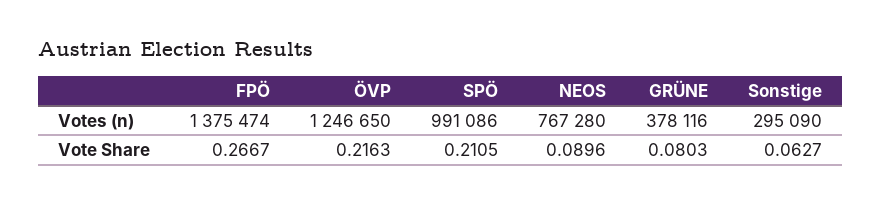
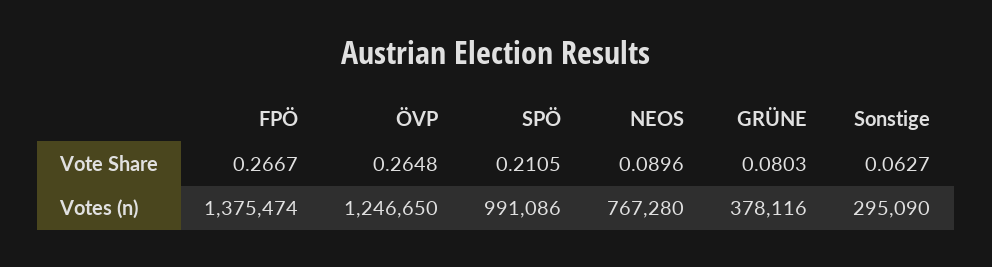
  {
    "FPÖ": {
      "Votes (n)": 1375474,
      "Vote Share": 0.2667
    },
    "ÖVP": {
      "Votes (n)": 1246650,
-     "Vote Share": 0.2163
+     "Vote Share": 0.2648
    },
    "SPÖ": {
      "Votes (n)": 991086,
      "Vote Share": 0.2105
    },
    "NEOS": {
      "Votes (n)": 767280,
      "Vote Share": 0.0896
    },
    "GRÜNE": {
      "Votes (n)": 378116,
      "Vote Share": 0.0803
    },
    "Sonstige": {
      "Votes (n)": 295090,
      "Vote Share": 0.0627
    }
  }

